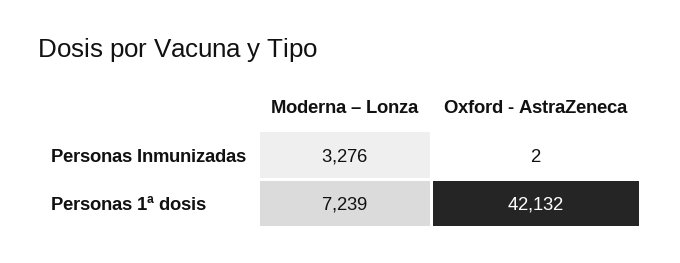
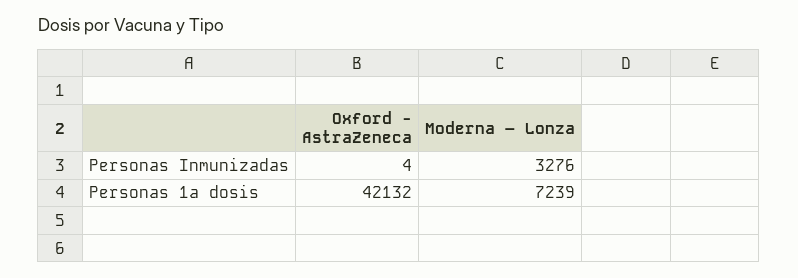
  {
    "Moderna – Lonza": {
      "Personas Inmunizadas": 3276,
      "Personas 1ª dosis": 7239
    },
    "Oxford - AstraZeneca": {
-     "Personas Inmunizadas": 2,
+     "Personas Inmunizadas": 4,
      "Personas 1ª dosis": 42132
    }
  }

